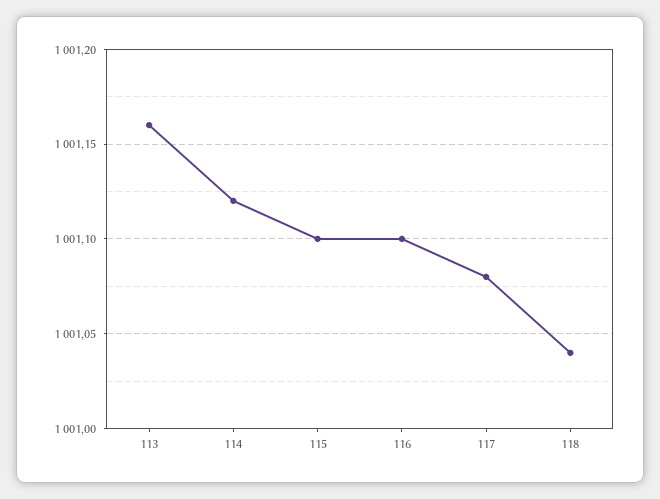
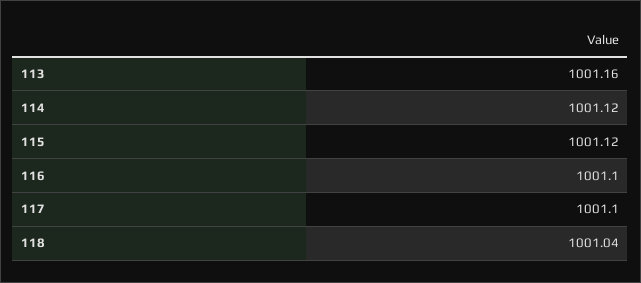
  {
    "113": 1001.16,
    "114": 1001.12,
-   "115": 1001.1,
+   "115": 1001.12,
    "116": 1001.1,
-   "117": 1001.08,
+   "117": 1001.1,
    "118": 1001.04
  }

